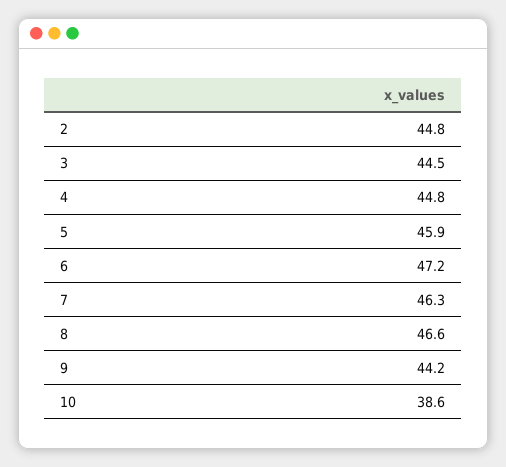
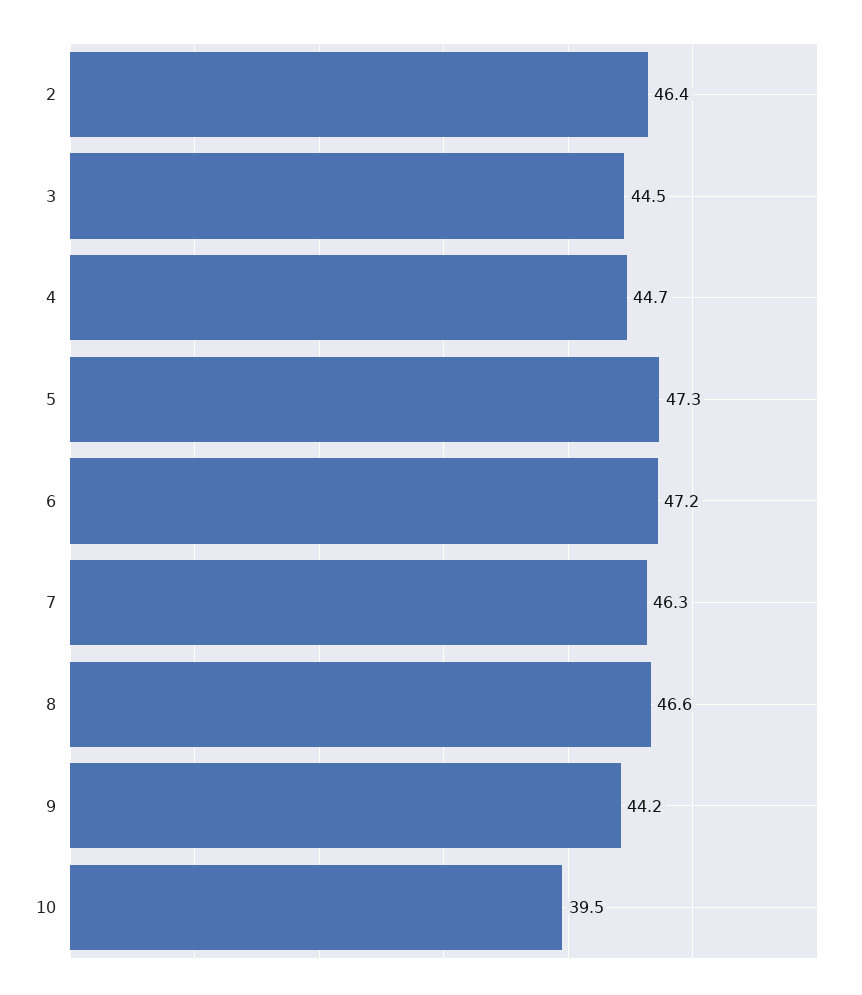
  {
-   "2": 44.8,
+   "2": 46.4,
    "3": 44.5,
-   "4": 44.8,
+   "4": 44.7,
-   "5": 45.9,
+   "5": 47.3,
    "6": 47.2,
    "7": 46.3,
    "8": 46.6,
    "9": 44.2,
-   "10": 38.6
+   "10": 39.5
  }

